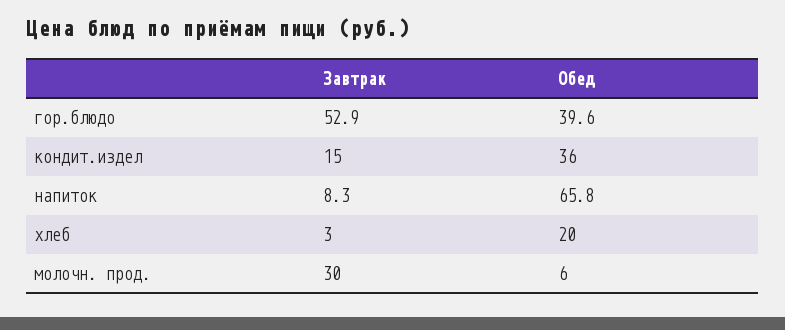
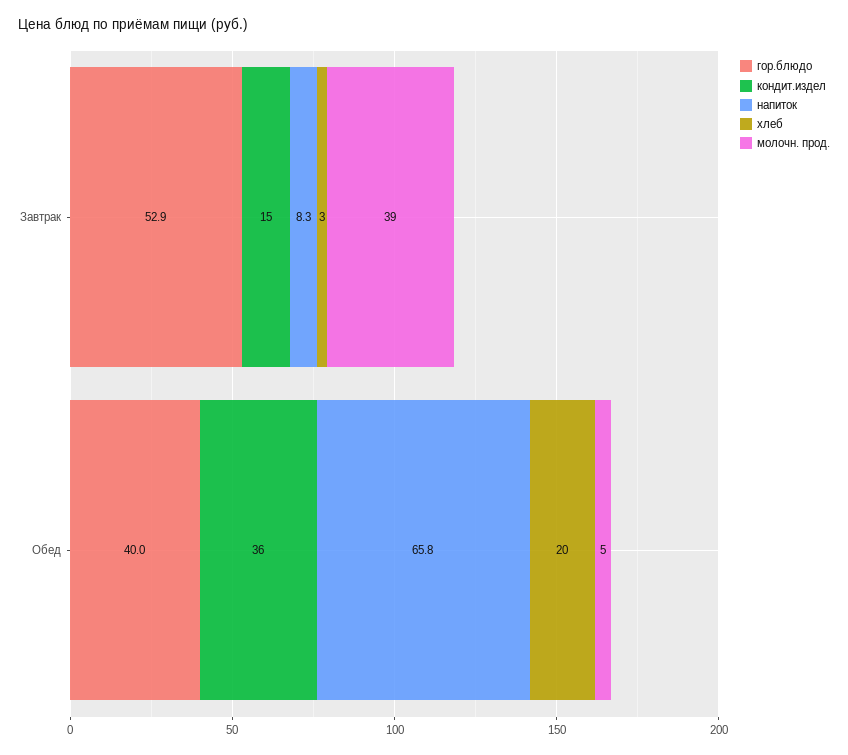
  {
    "гор.блюдо": {
      "Завтрак": 52.9,
-     "Обед": 39.6
+     "Обед": 40
    },
    "кондит.издел": {
      "Завтрак": 15,
      "Обед": 36
    },
    "напиток": {
      "Завтрак": 8.3,
      "Обед": 65.8
    },
    "хлеб": {
      "Завтрак": 3,
      "Обед": 20
    },
    "молочн. прод.": {
-     "Завтрак": 30,
+     "Завтрак": 39,
-     "Обед": 6
+     "Обед": 5
    }
  }

